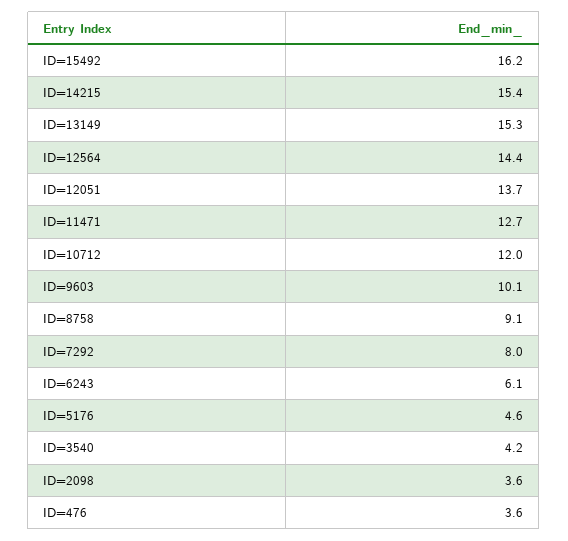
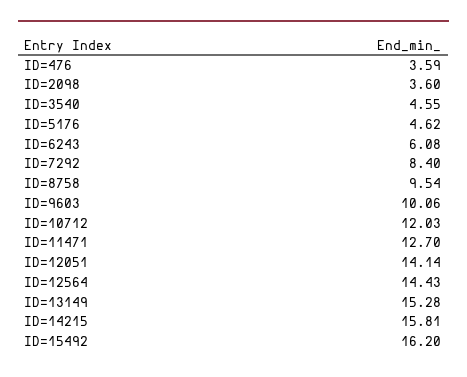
  {
    "ID=15492": 16.2,
-   "ID=14215": 15.4,
+   "ID=14215": 15.81,
    "ID=13149": 15.28,
    "ID=12564": 14.43,
-   "ID=12051": 13.7,
+   "ID=12051": 14.14,
    "ID=11471": 12.7,
    "ID=10712": 12.03,
    "ID=9603": 10.06,
-   "ID=8758": 9.1,
+   "ID=8758": 9.54,
-   "ID=7292": 8,
+   "ID=7292": 8.4,
    "ID=6243": 6.08,
    "ID=5176": 4.62,
-   "ID=3540": 4.2,
+   "ID=3540": 4.55,
    "ID=2098": 3.6,
    "ID=476": 3.59
  }

